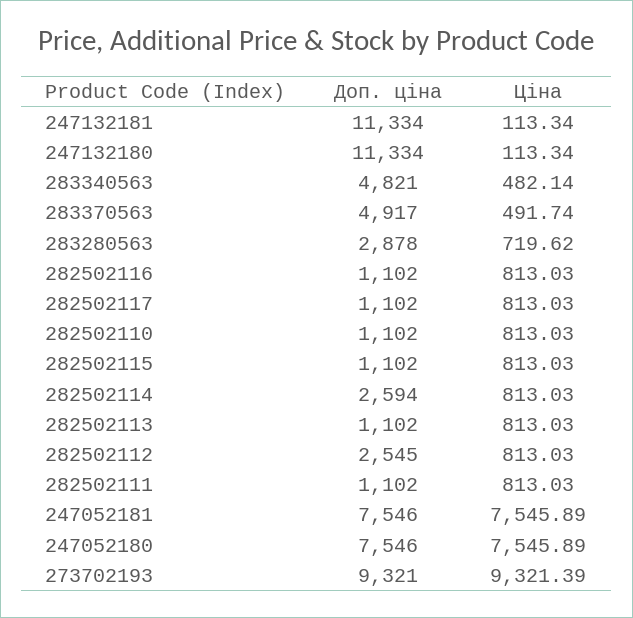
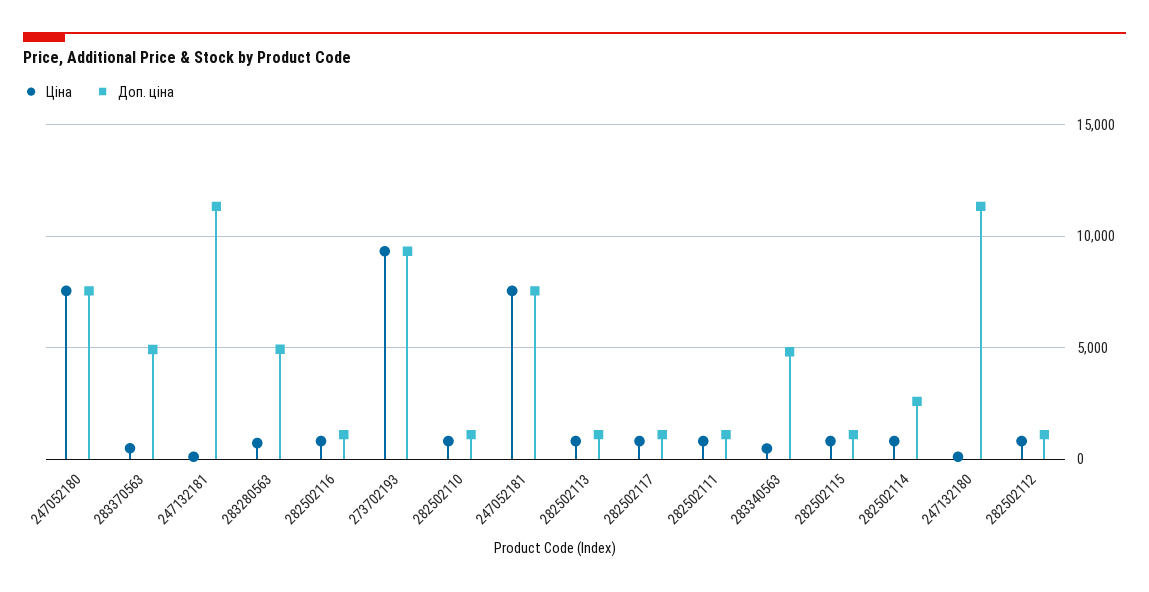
  {
    "Доп. ціна": {
      "247132181": 11334,
      "247132180": 11334,
      "283340563": 4821,
      "283370563": 4917,
-     "283280563": 2878,
+     "283280563": 5000,
      "282502116": 1102,
      "282502117": 1102,
      "282502110": 1102,
      "282502115": 1102,
      "282502114": 2594,
      "282502113": 1102,
-     "282502112": 2545,
+     "282502112": 1000,
      "282502111": 1102,
      "247052181": 7546,
      "247052180": 7546,
      "273702193": 9321
    },
    "Ціна": {
      "247132181": 113.34,
      "247132180": 113.34,
      "283340563": 482.14,
      "283370563": 491.74,
      "283280563": 719.62,
      "282502116": 813.03,
      "282502117": 813.03,
      "282502110": 813.03,
      "282502115": 813.03,
      "282502114": 813.03,
      "282502113": 813.03,
      "282502112": 813.03,
      "282502111": 813.03,
      "247052181": 7545.89,
      "247052180": 7545.89,
      "273702193": 9321.39
    }
  }

